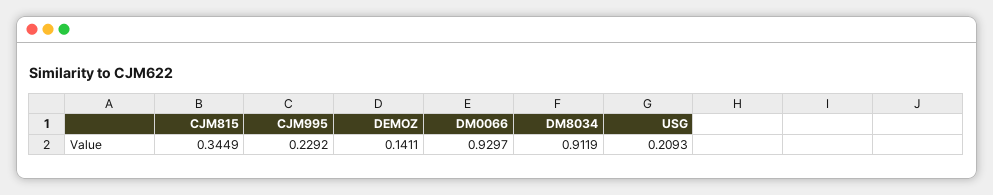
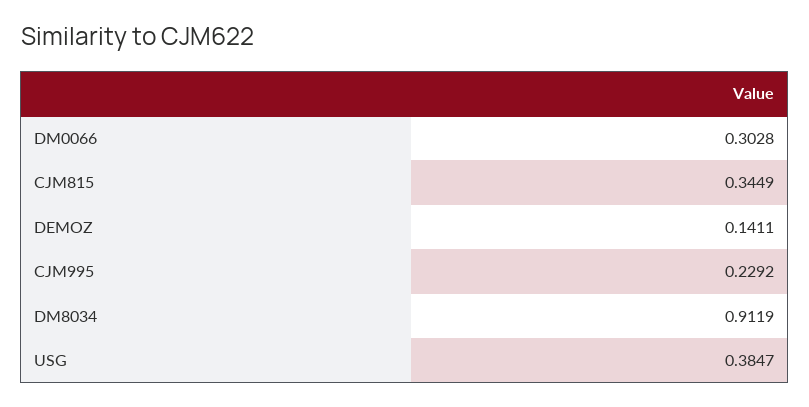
  {
    "CJM815": 0.3449,
    "CJM995": 0.2292,
    "DEMOZ": 0.1411,
-   "DM0066": 0.9297,
+   "DM0066": 0.3028,
    "DM8034": 0.9119,
-   "USG": 0.2093
+   "USG": 0.3847
  }

